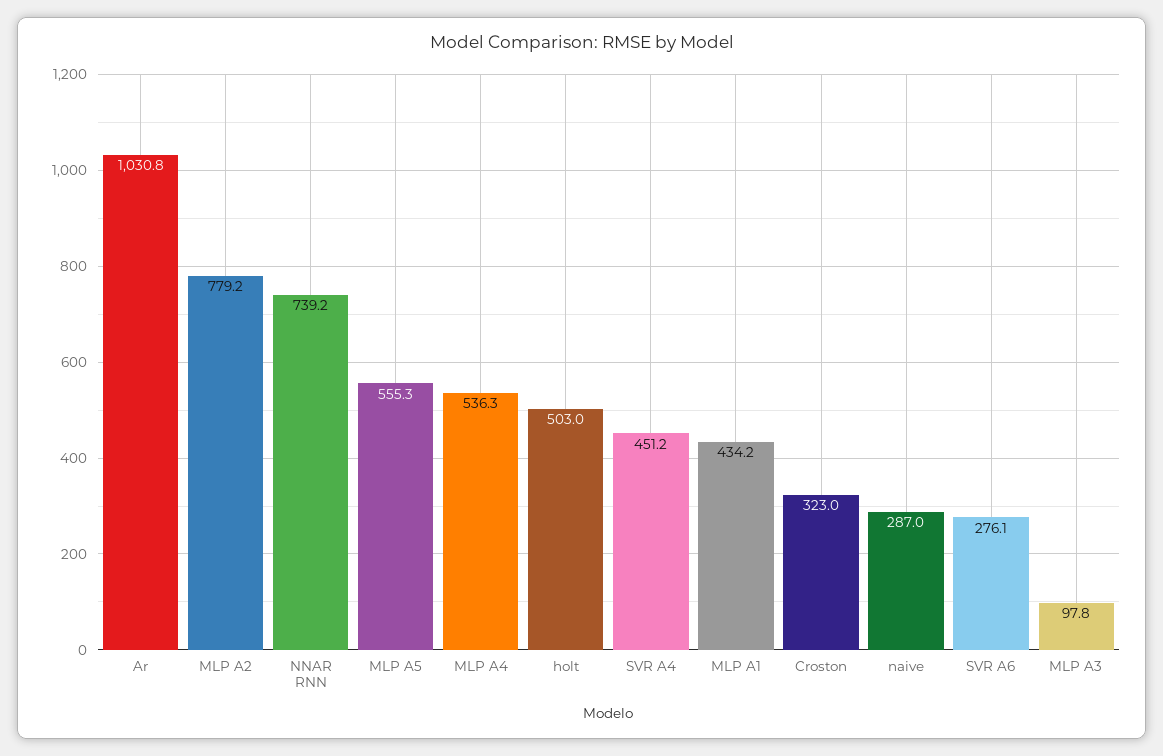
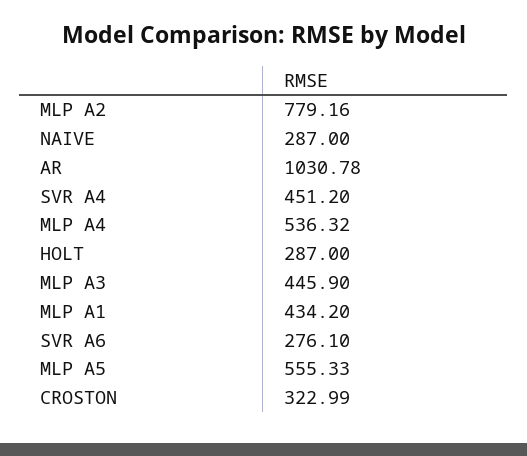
  {
    "Ar": 1030.78,
    "MLP A2": 779.16,
-   "NNAR RNN": 739.2,
    "MLP A5": 555.33,
    "MLP A4": 536.32,
-   "holt": 503,
+   "holt": 287,
    "SVR A4": 451.2,
    "MLP A1": 434.2,
    "Croston": 322.99,
    "naive": 287,
    "SVR A6": 276.1,
-   "MLP A3": 97.8
+   "MLP A3": 445.9
  }

